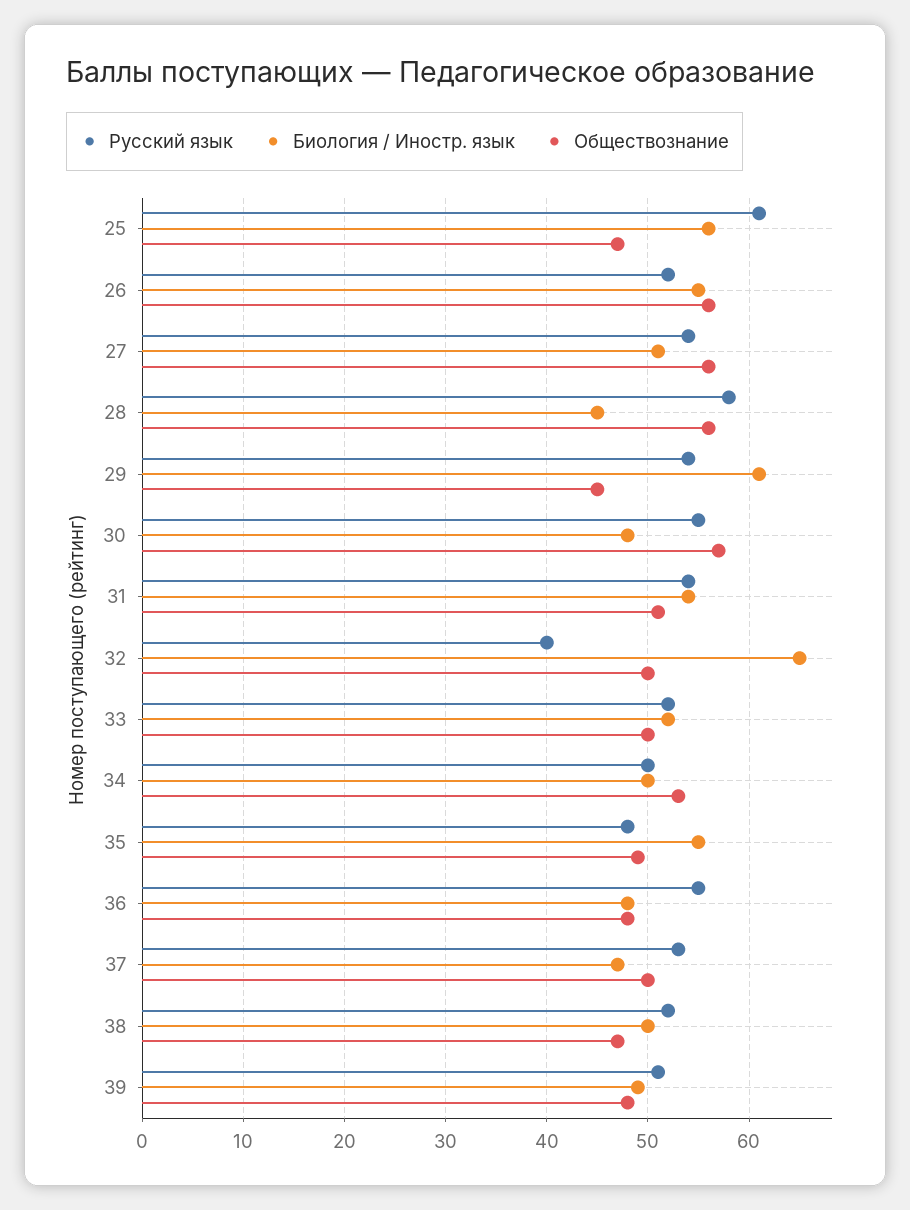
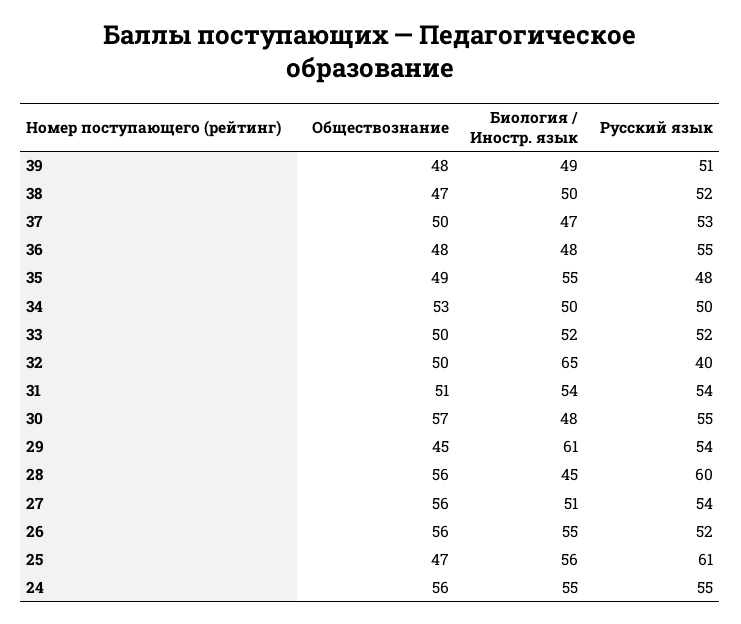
  {
    "Русский язык": {
      "25": 61,
      "26": 52,
      "27": 54,
-     "28": 58,
+     "28": 60,
      "29": 54,
      "30": 55,
      "31": 54,
      "32": 40,
      "33": 52,
      "34": 50,
      "35": 48,
      "36": 55,
      "37": 53,
      "38": 52,
-     "39": 51
+     "39": 51,
+     "24": 55
    },
    "Биология / Иностр. язык": {
      "25": 56,
      "26": 55,
      "27": 51,
      "28": 45,
      "29": 61,
      "30": 48,
      "31": 54,
      "32": 65,
      "33": 52,
      "34": 50,
      "35": 55,
      "36": 48,
      "37": 47,
      "38": 50,
-     "39": 49
+     "39": 49,
+     "24": 55
    },
    "Обществознание": {
      "25": 47,
      "26": 56,
      "27": 56,
      "28": 56,
      "29": 45,
      "30": 57,
      "31": 51,
      "32": 50,
      "33": 50,
      "34": 53,
      "35": 49,
      "36": 48,
      "37": 50,
      "38": 47,
-     "39": 48
+     "39": 48,
+     "24": 56
    }
  }

